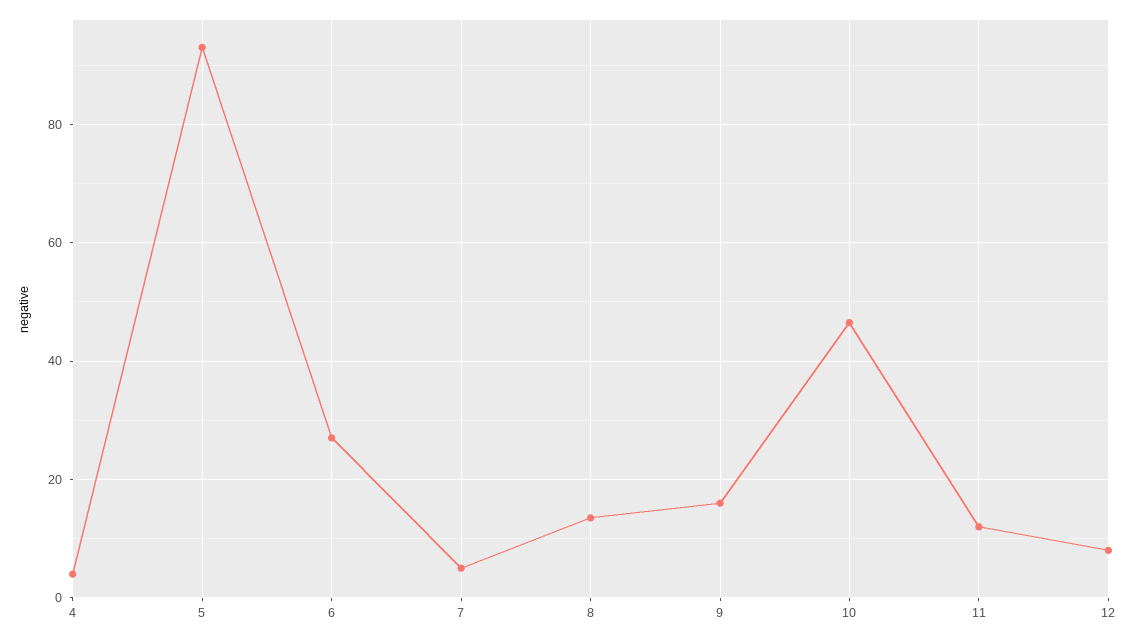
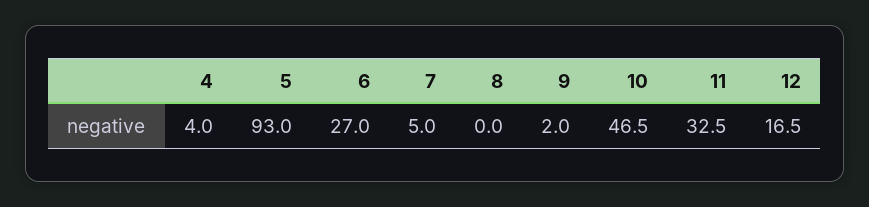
  {
    "4": 4,
    "5": 93,
    "6": 27,
    "7": 5,
-   "8": 14,
+   "8": 0,
-   "9": 16,
+   "9": 2,
    "10": 46.5,
-   "11": 12,
+   "11": 32.5,
-   "12": 8
+   "12": 16.5
  }

